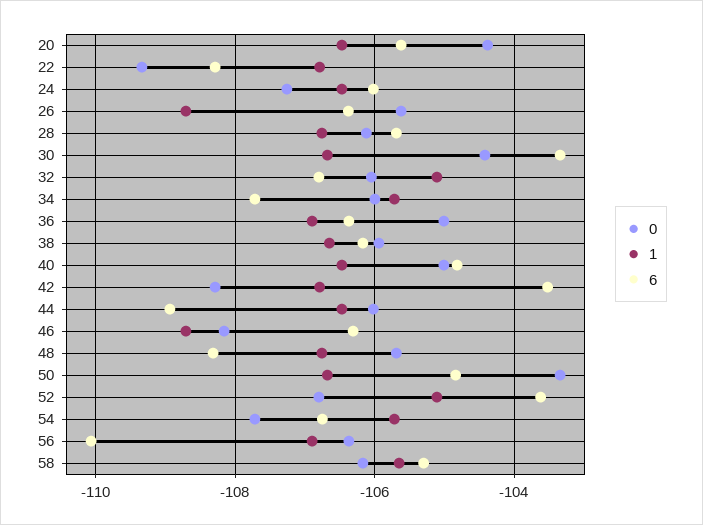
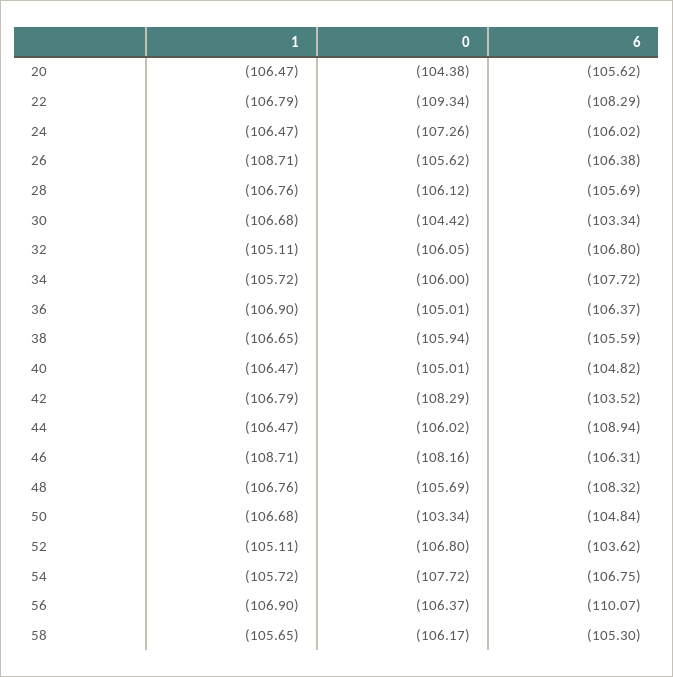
  {
    "0": {
      "20": -104.38,
      "22": -109.34,
      "24": -107.26,
      "26": -105.62,
      "28": -106.12,
      "30": -104.42,
      "32": -106.05,
      "34": -106,
      "36": -105.01,
      "38": -105.94,
      "40": -105.01,
      "42": -108.29,
      "44": -106.02,
      "46": -108.16,
      "48": -105.69,
      "50": -103.34,
      "52": -106.8,
      "54": -107.72,
      "56": -106.37,
      "58": -106.17
    },
    "1": {
      "20": -106.47,
      "22": -106.79,
      "24": -106.47,
      "26": -108.71,
      "28": -106.76,
      "30": -106.68,
      "32": -105.11,
      "34": -105.72,
      "36": -106.9,
      "38": -106.65,
      "40": -106.47,
      "42": -106.79,
      "44": -106.47,
      "46": -108.71,
      "48": -106.76,
      "50": -106.68,
      "52": -105.11,
      "54": -105.72,
      "56": -106.9,
      "58": -105.65
    },
    "6": {
      "20": -105.62,
      "22": -108.29,
      "24": -106.02,
      "26": -106.38,
      "28": -105.69,
      "30": -103.34,
      "32": -106.8,
      "34": -107.72,
      "36": -106.37,
-     "38": -106.2,
+     "38": -105.59,
      "40": -104.82,
      "42": -103.52,
      "44": -108.94,
      "46": -106.31,
      "48": -108.32,
      "50": -104.84,
      "52": -103.62,
      "54": -106.75,
      "56": -110.07,
      "58": -105.3
    }
  }

